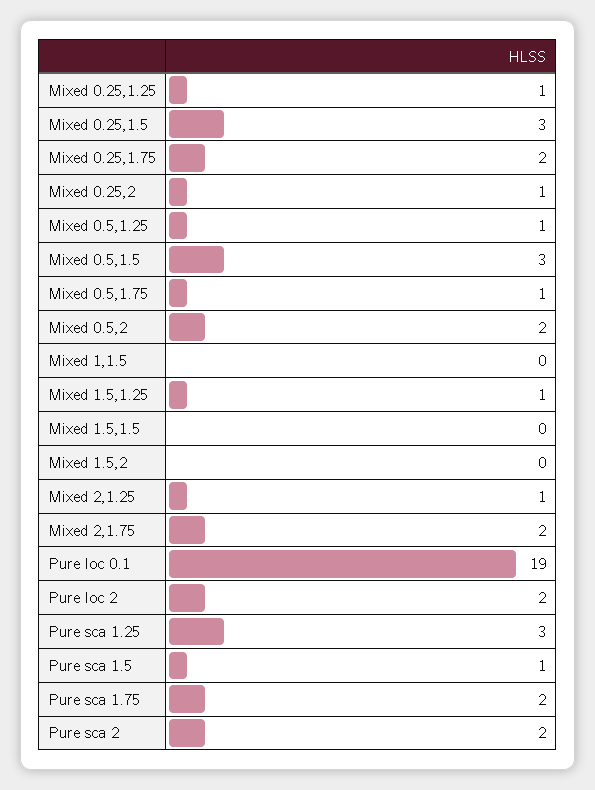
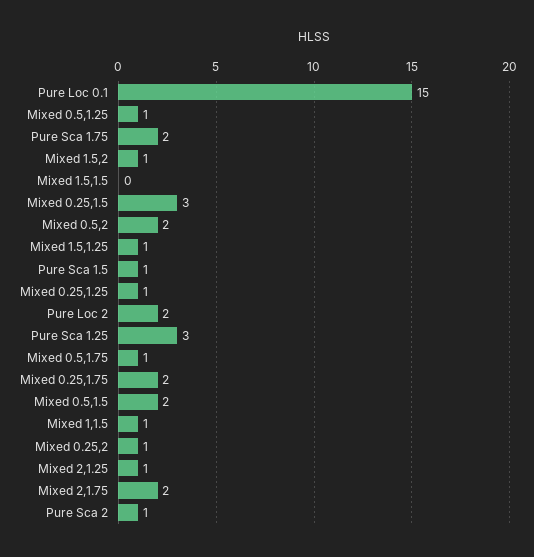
  {
    "Mixed 0.25,1.25": 1,
    "Mixed 0.25,1.5": 3,
    "Mixed 0.25,1.75": 2,
    "Mixed 0.25,2": 1,
    "Mixed 0.5,1.25": 1,
-   "Mixed 0.5,1.5": 3,
+   "Mixed 0.5,1.5": 2,
    "Mixed 0.5,1.75": 1,
    "Mixed 0.5,2": 2,
-   "Mixed 1,1.5": 0,
+   "Mixed 1,1.5": 1,
    "Mixed 1.5,1.25": 1,
    "Mixed 1.5,1.5": 0,
-   "Mixed 1.5,2": 0,
+   "Mixed 1.5,2": 1,
    "Mixed 2,1.25": 1,
    "Mixed 2,1.75": 2,
-   "Pure loc 0.1": 19,
+   "Pure loc 0.1": 15,
    "Pure loc 2": 2,
    "Pure sca 1.25": 3,
    "Pure sca 1.5": 1,
    "Pure sca 1.75": 2,
-   "Pure sca 2": 2
+   "Pure sca 2": 1
  }

